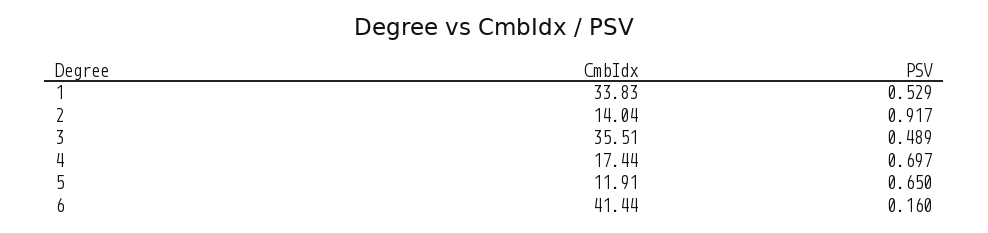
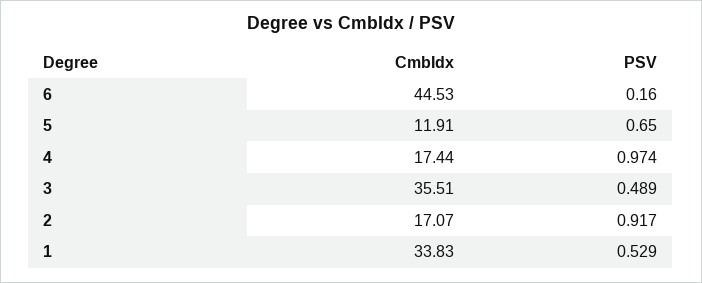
  {
    "CmbIdx": {
      "1": 33.83,
-     "2": 14.04,
+     "2": 17.07,
      "3": 35.51,
      "4": 17.44,
      "5": 11.91,
-     "6": 41.44
+     "6": 44.53
    },
    "PSV": {
      "1": 0.529,
      "2": 0.917,
      "3": 0.489,
-     "4": 0.697,
+     "4": 0.974,
      "5": 0.65,
      "6": 0.16
    }
  }

